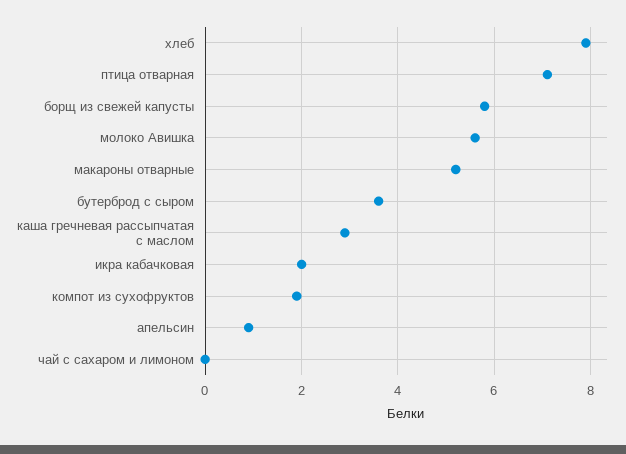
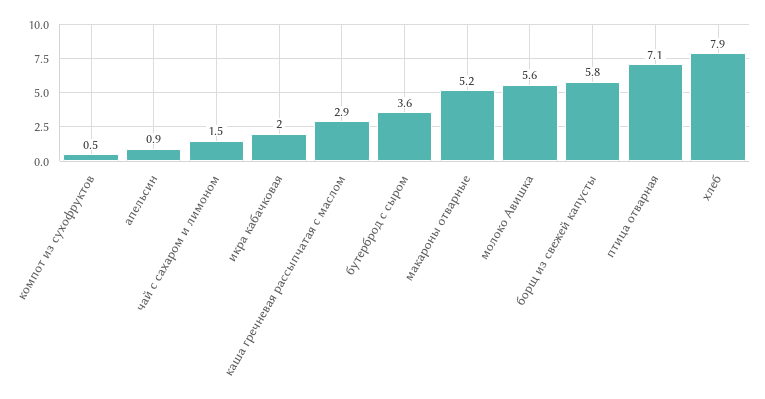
  {
    "хлеб": 7.9,
    "птица отварная": 7.1,
    "борщ из свежей капусты": 5.8,
    "молоко Авишка": 5.6,
    "макароны отварные": 5.2,
    "бутерброд с сыром": 3.6,
    "каша гречневая рассыпчатая с маслом": 2.9,
    "икра кабачковая": 2,
-   "компот из сухофруктов": 2,
+   "компот из сухофруктов": 0.5,
    "апельсин": 0.9,
-   "чай с сахаром и лимоном": 0
+   "чай с сахаром и лимоном": 1.5
  }

